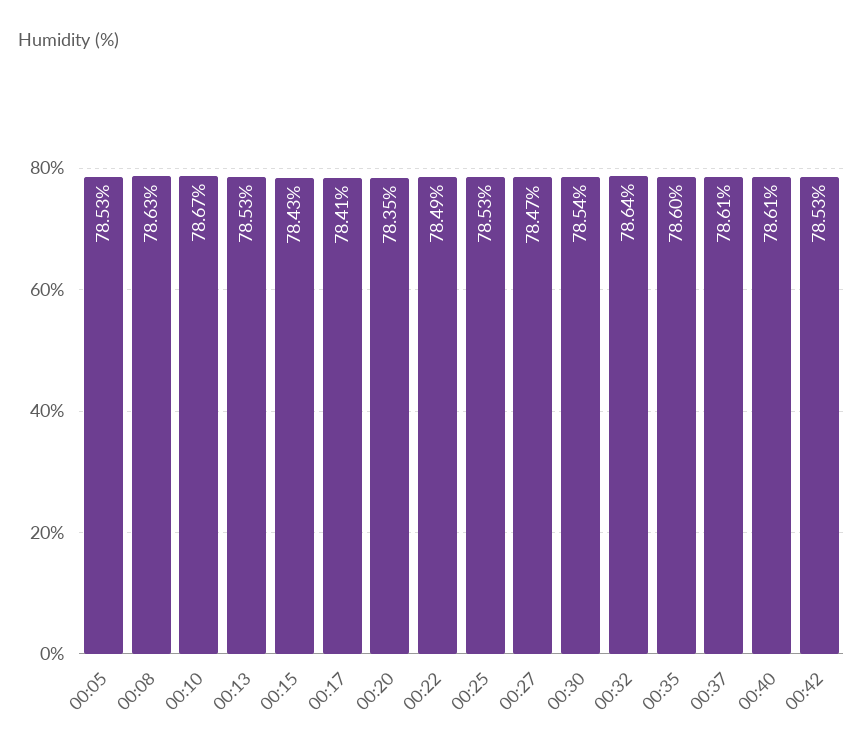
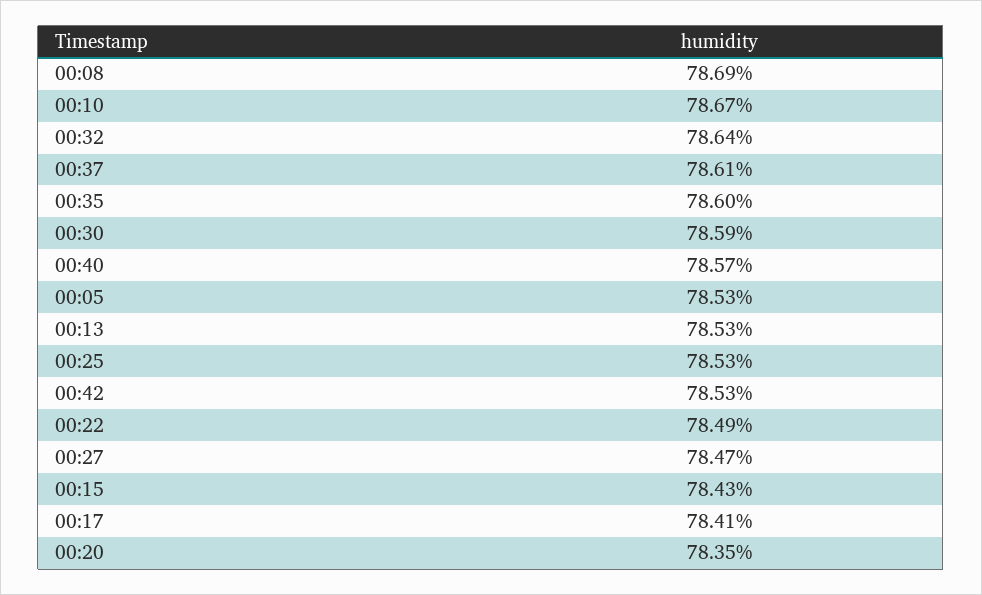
  {
    "00:05": 78.53,
-   "00:08": 78.63,
+   "00:08": 78.69,
    "00:10": 78.67,
    "00:13": 78.53,
    "00:15": 78.43,
    "00:17": 78.41,
    "00:20": 78.35,
    "00:22": 78.49,
    "00:25": 78.53,
    "00:27": 78.47,
-   "00:30": 78.54,
+   "00:30": 78.59,
    "00:32": 78.64,
    "00:35": 78.6,
    "00:37": 78.61,
-   "00:40": 78.61,
+   "00:40": 78.57,
    "00:42": 78.53
  }

